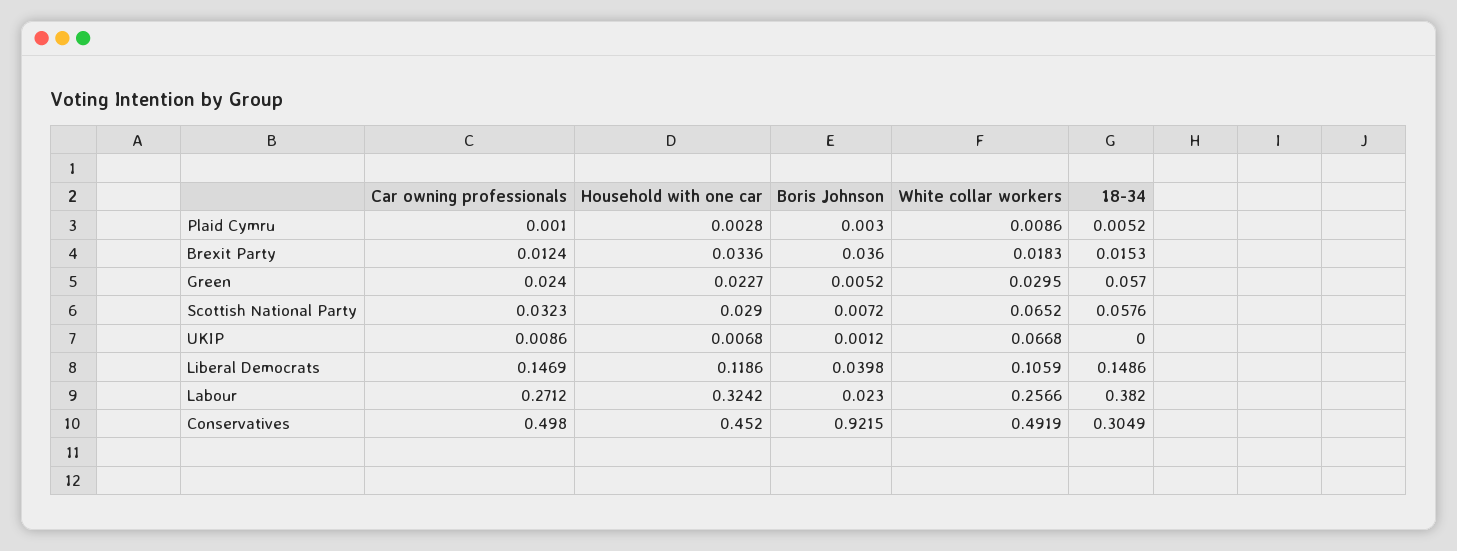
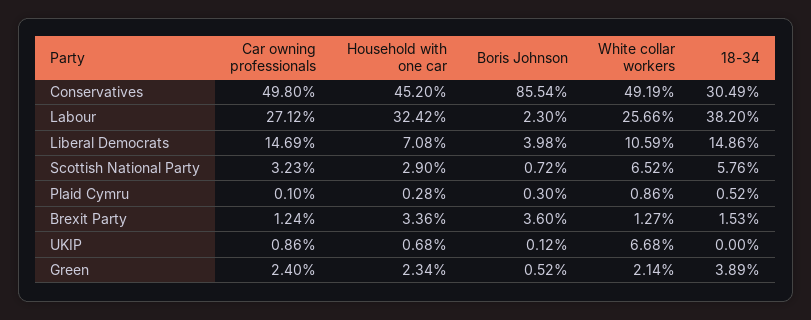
  {
    "Car owning professionals": {
      "Plaid Cymru": 0.001,
      "Brexit Party": 0.0124,
      "Green": 0.024,
      "Scottish National Party": 0.0323,
      "UKIP": 0.0086,
      "Liberal Democrats": 0.1469,
      "Labour": 0.2712,
      "Conservatives": 0.498
    },
    "Household with one car": {
      "Plaid Cymru": 0.0028,
      "Brexit Party": 0.0336,
-     "Green": 0.0227,
+     "Green": 0.0234,
      "Scottish National Party": 0.029,
      "UKIP": 0.0068,
-     "Liberal Democrats": 0.1186,
+     "Liberal Democrats": 0.0708,
      "Labour": 0.3242,
      "Conservatives": 0.452
    },
    "Boris Johnson": {
      "Plaid Cymru": 0.003,
      "Brexit Party": 0.036,
      "Green": 0.0052,
      "Scottish National Party": 0.0072,
      "UKIP": 0.0012,
      "Liberal Democrats": 0.0398,
      "Labour": 0.023,
-     "Conservatives": 0.9215
+     "Conservatives": 0.8554
    },
    "White collar workers": {
      "Plaid Cymru": 0.0086,
-     "Brexit Party": 0.0183,
+     "Brexit Party": 0.0127,
-     "Green": 0.0295,
+     "Green": 0.0214,
      "Scottish National Party": 0.0652,
      "UKIP": 0.0668,
      "Liberal Democrats": 0.1059,
      "Labour": 0.2566,
      "Conservatives": 0.4919
    },
    "18-34": {
      "Plaid Cymru": 0.0052,
      "Brexit Party": 0.0153,
-     "Green": 0.057,
+     "Green": 0.0389,
      "Scottish National Party": 0.0576,
      "UKIP": 0,
      "Liberal Democrats": 0.1486,
      "Labour": 0.382,
      "Conservatives": 0.3049
    }
  }

